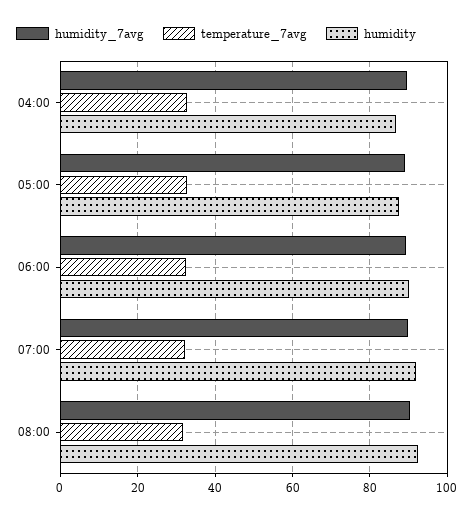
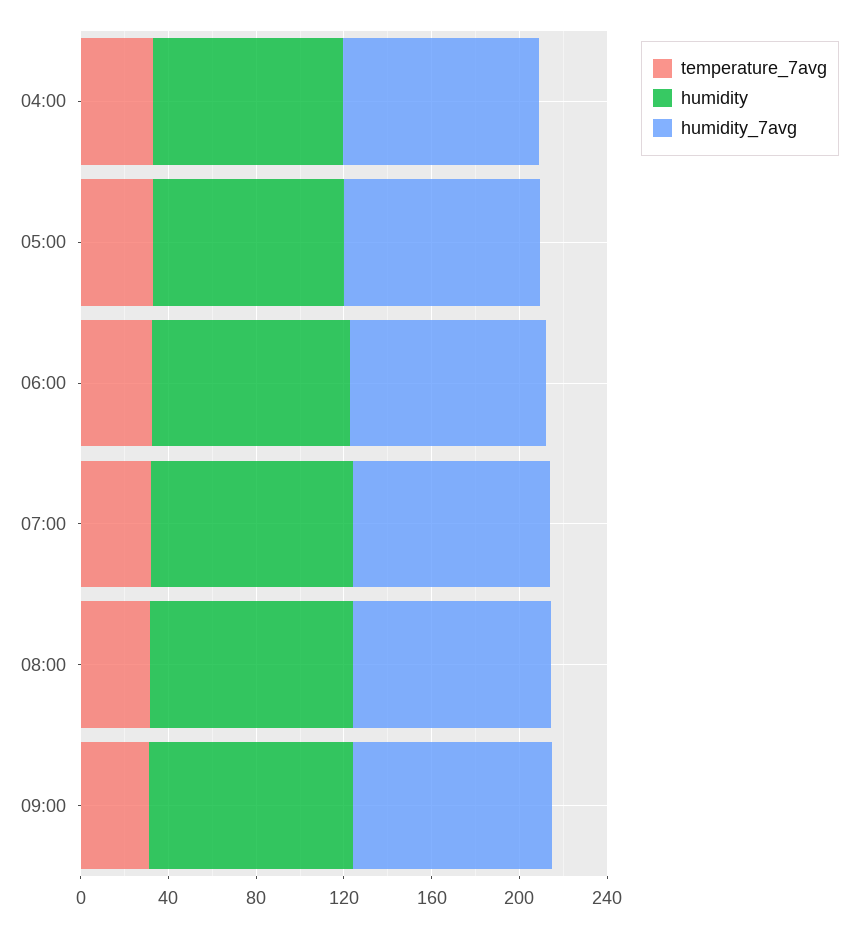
  {
    "humidity_7avg": {
      "04:00": 90,
      "05:00": 90,
      "06:00": 90,
      "07:00": 90,
-     "08:00": 90
+     "08:00": 90,
+     "09:00": 90
    },
    "temperature_7avg": {
      "04:00": 32,
      "05:00": 32,
      "06:00": 32,
      "07:00": 32,
-     "08:00": 32
+     "08:00": 32,
+     "09:00": 30
    },
    "humidity": {
      "04:00": 86,
      "05:00": 88,
      "06:00": 90,
      "07:00": 92,
-     "08:00": 92
+     "08:00": 92,
+     "09:00": 90
    }
  }

